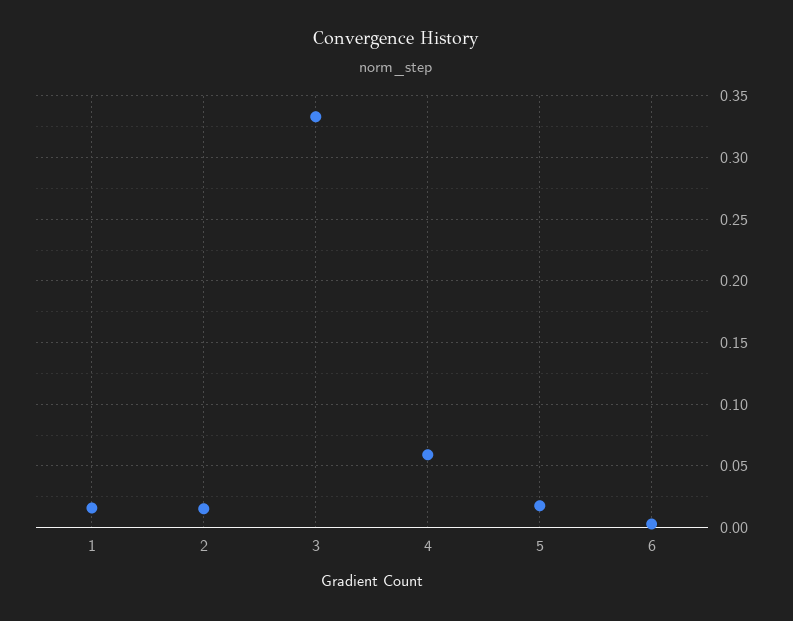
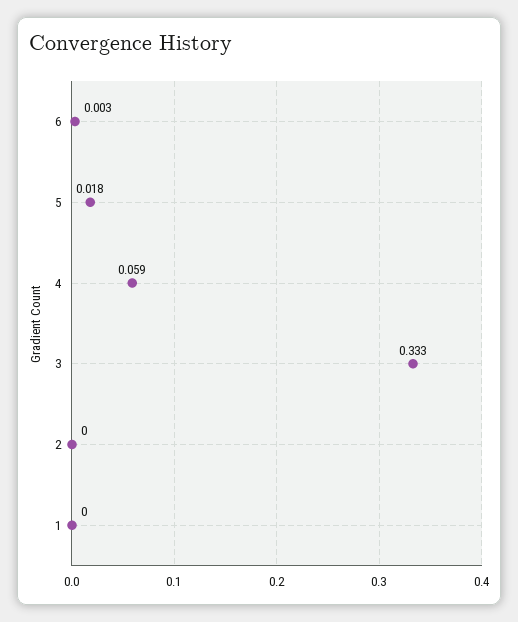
  {
-   "1": 0.015,
+   "1": 0,
-   "2": 0.015,
+   "2": 0,
    "3": 0.333,
    "4": 0.059,
    "5": 0.018,
    "6": 0.003
  }

